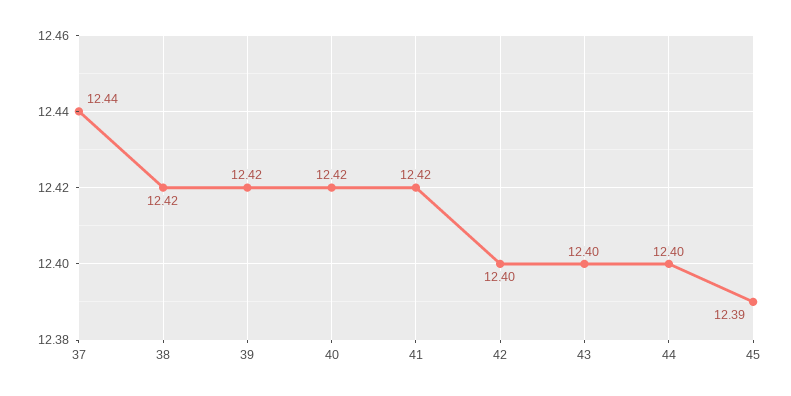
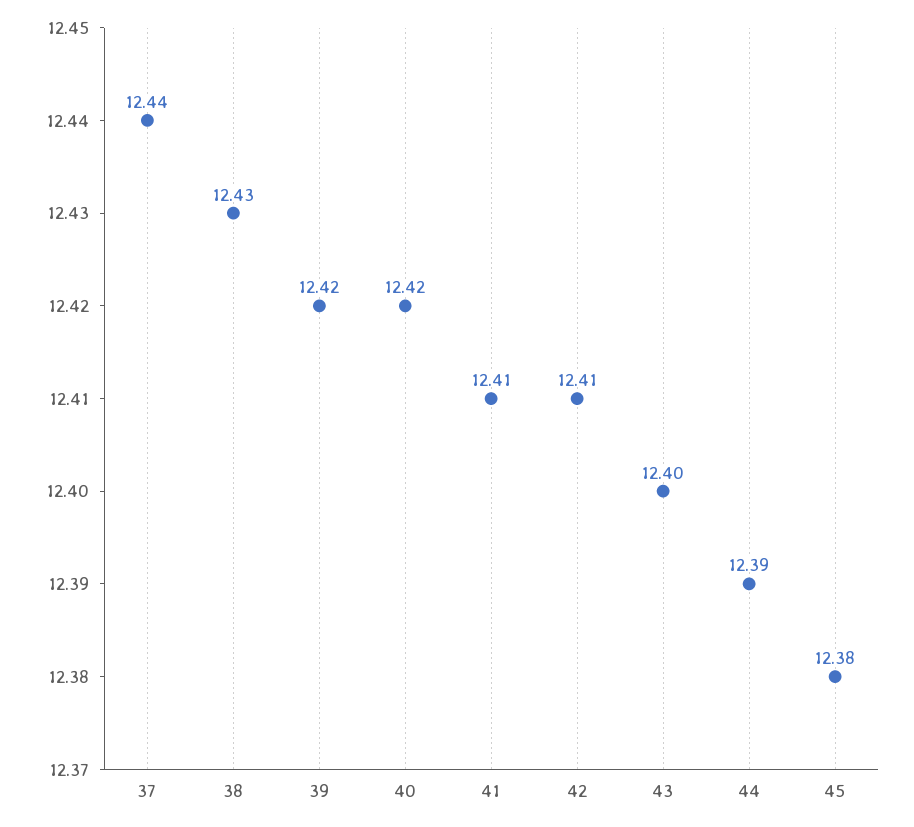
  {
    "37": 12.44,
-   "38": 12.42,
+   "38": 12.43,
    "39": 12.42,
    "40": 12.42,
-   "41": 12.42,
+   "41": 12.41,
-   "42": 12.4,
+   "42": 12.41,
    "43": 12.4,
-   "44": 12.4,
+   "44": 12.39,
-   "45": 12.39
+   "45": 12.38
  }

